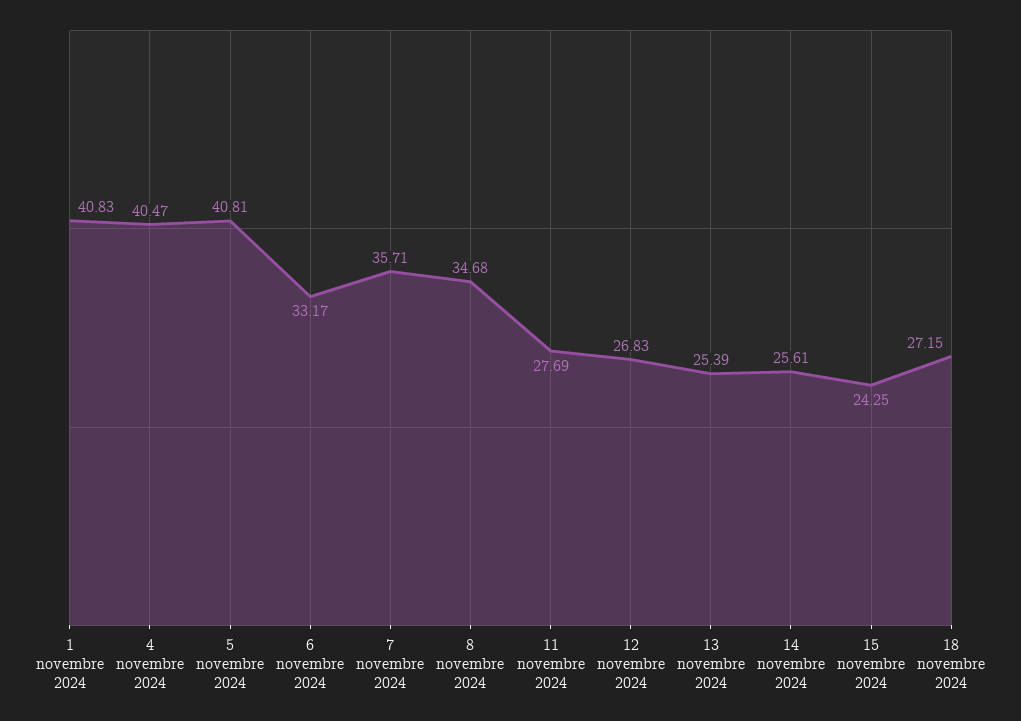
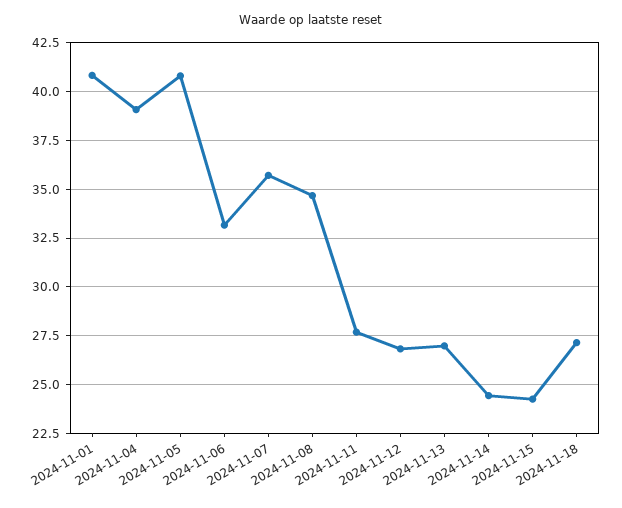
  {
    "1 novembre 2024": 40.83,
-   "4 novembre 2024": 40.47,
+   "4 novembre 2024": 39,
    "5 novembre 2024": 40.81,
    "6 novembre 2024": 33.17,
    "7 novembre 2024": 35.71,
    "8 novembre 2024": 34.68,
    "11 novembre 2024": 27.69,
    "12 novembre 2024": 26.83,
-   "13 novembre 2024": 25.39,
+   "13 novembre 2024": 27,
-   "14 novembre 2024": 25.61,
+   "14 novembre 2024": 24.5,
    "15 novembre 2024": 24.25,
    "18 novembre 2024": 27.15
  }

